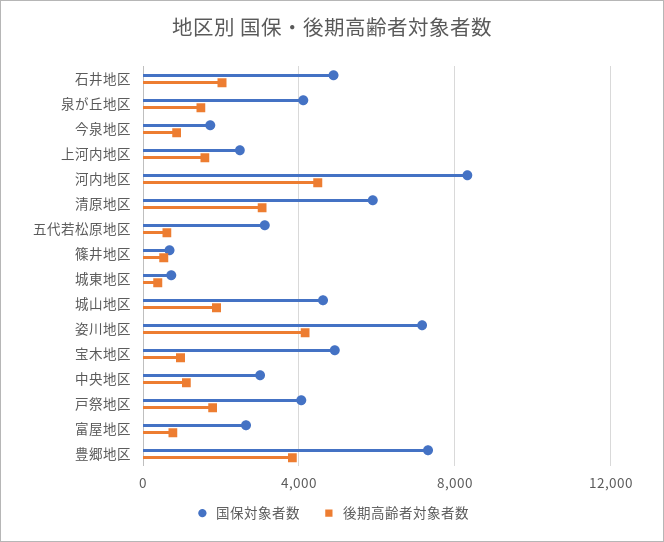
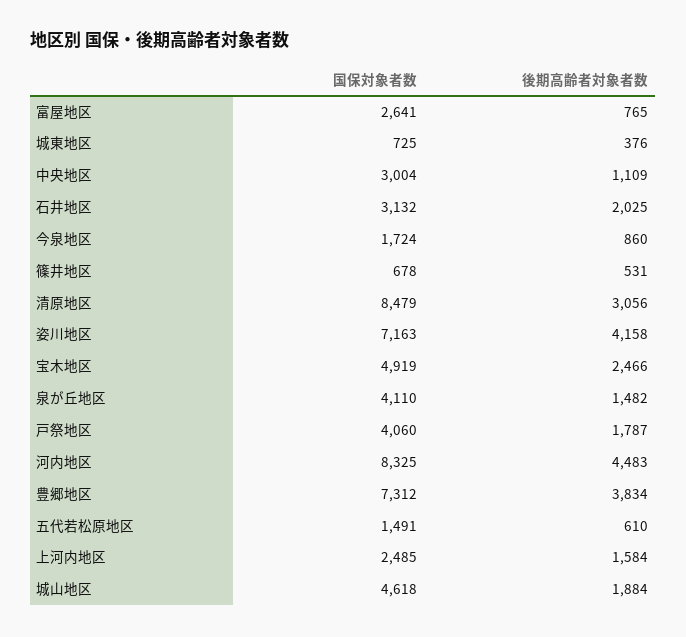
  {
    "国保対象者数": {
-     "石井地区": 5000,
+     "石井地区": 3132,
      "泉が丘地区": 4110,
      "今泉地区": 1724,
      "上河内地区": 2485,
      "河内地区": 8325,
-     "清原地区": 6000,
+     "清原地区": 8479,
-     "五代若松原地区": 3000,
+     "五代若松原地区": 1491,
      "篠井地区": 678,
      "城東地区": 725,
      "城山地区": 4618,
      "姿川地区": 7163,
      "宝木地区": 4919,
      "中央地区": 3004,
      "戸祭地区": 4060,
      "富屋地区": 2641,
      "豊郷地区": 7312
    },
    "後期高齢者対象者数": {
      "石井地区": 2025,
      "泉が丘地区": 1482,
      "今泉地区": 860,
      "上河内地区": 1584,
      "河内地区": 4483,
      "清原地区": 3056,
      "五代若松原地区": 610,
      "篠井地区": 531,
      "城東地区": 376,
      "城山地区": 1884,
      "姿川地区": 4158,
-     "宝木地区": 1000,
+     "宝木地区": 2466,
      "中央地区": 1109,
      "戸祭地区": 1787,
      "富屋地区": 765,
      "豊郷地区": 3834
    }
  }

